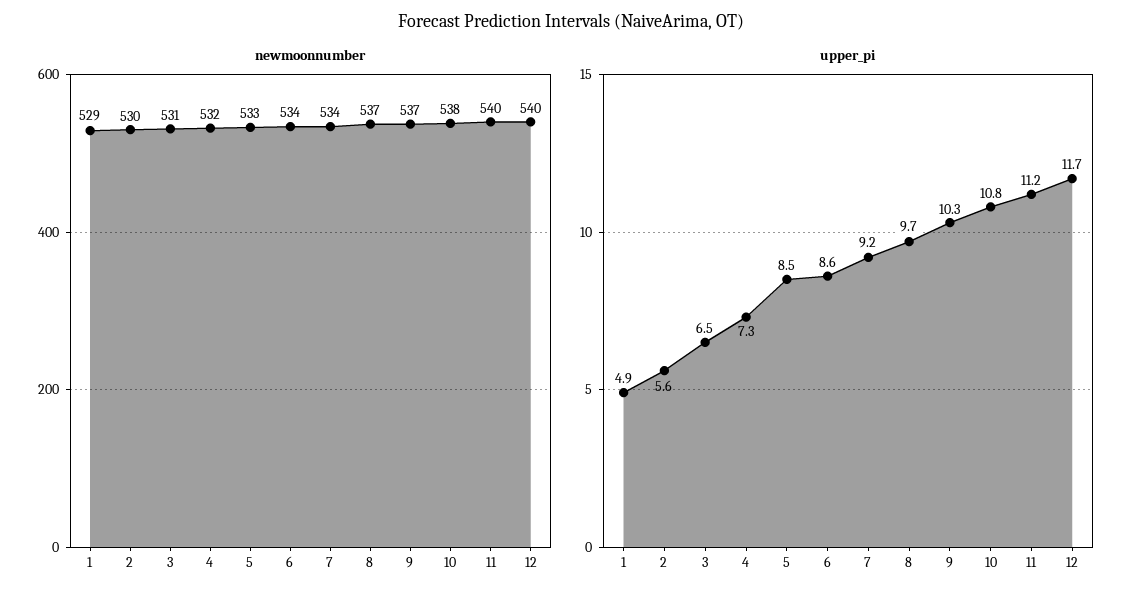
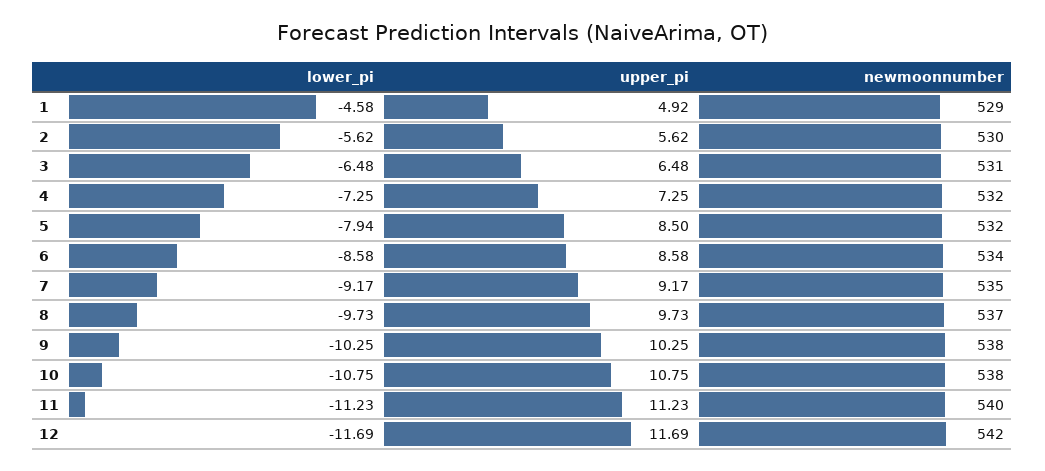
  {
    "newmoonnumber": {
      "1": 529,
      "2": 530,
      "3": 531,
      "4": 532,
-     "5": 533,
+     "5": 532,
      "6": 534,
-     "7": 534,
+     "7": 535,
      "8": 537,
-     "9": 537,
+     "9": 538,
      "10": 538,
      "11": 540,
-     "12": 540
+     "12": 542
    },
    "upper_pi": {
      "1": 4.92,
      "2": 5.62,
      "3": 6.48,
      "4": 7.25,
      "5": 8.5,
      "6": 8.58,
      "7": 9.17,
      "8": 9.73,
      "9": 10.25,
      "10": 10.75,
      "11": 11.23,
      "12": 11.69
-   }
+   },
+   "lower_pi": {
+     "1": -4.58,
+     "2": -5.62,
+     "3": -6.48,
+     "4": -7.25,
+     "5": -7.94,
+     "6": -8.58,
+     "7": -9.17,
+     "8": -9.73,
+     "9": -10.25,
+     "10": -10.75,
+     "11": -11.23,
+     "12": -11.69
+   }
  }

